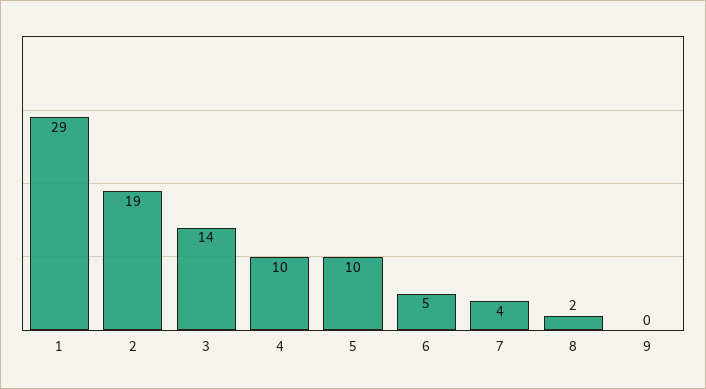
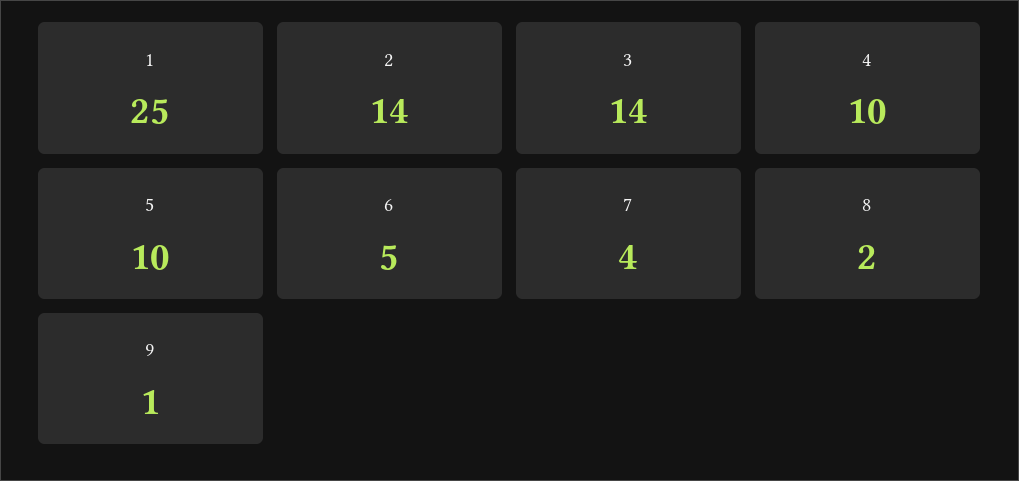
  {
-   "1": 29,
+   "1": 25,
-   "2": 19,
+   "2": 14,
    "3": 14,
    "4": 10,
    "5": 10,
    "6": 5,
    "7": 4,
    "8": 2,
-   "9": 0
+   "9": 1
  }

